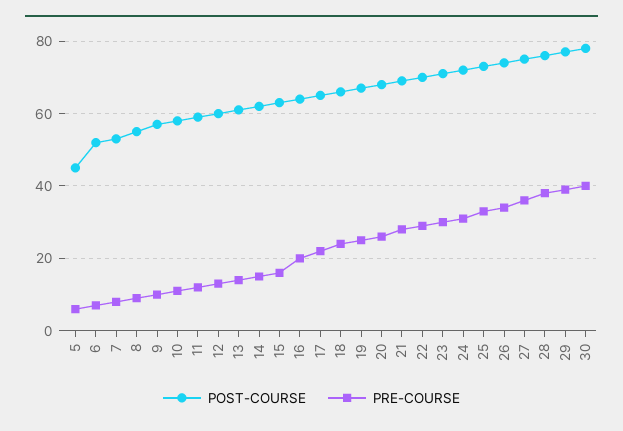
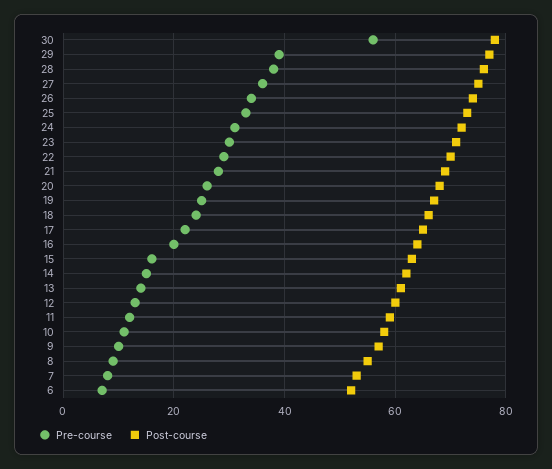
  {
    "POST-COURSE": {
-     "5": 45,
      "6": 50,
      "7": 55,
      "8": 55,
      "9": 55,
      "10": 60,
      "11": 60,
      "12": 60,
      "13": 60,
      "14": 60,
      "15": 65,
      "16": 65,
      "17": 65,
      "18": 65,
      "19": 65,
      "20": 70,
      "21": 70,
      "22": 70,
      "23": 70,
      "24": 70,
      "25": 75,
      "26": 75,
      "27": 75,
      "28": 75,
      "29": 75,
      "30": 80
    },
    "PRE-COURSE": {
-     "5": 5,
      "6": 5,
      "7": 10,
      "8": 10,
      "9": 10,
      "10": 10,
      "11": 10,
      "12": 15,
      "13": 15,
      "14": 15,
      "15": 15,
      "16": 20,
      "17": 20,
      "18": 25,
      "19": 25,
      "20": 25,
      "21": 30,
      "22": 30,
      "23": 30,
      "24": 30,
      "25": 35,
      "26": 35,
      "27": 35,
      "28": 40,
      "29": 40,
-     "30": 40
+     "30": 55
    }
  }

